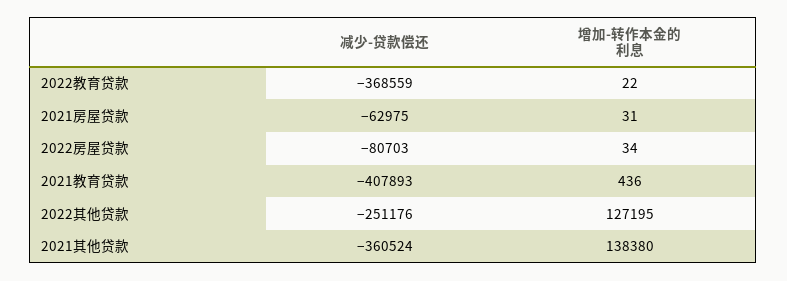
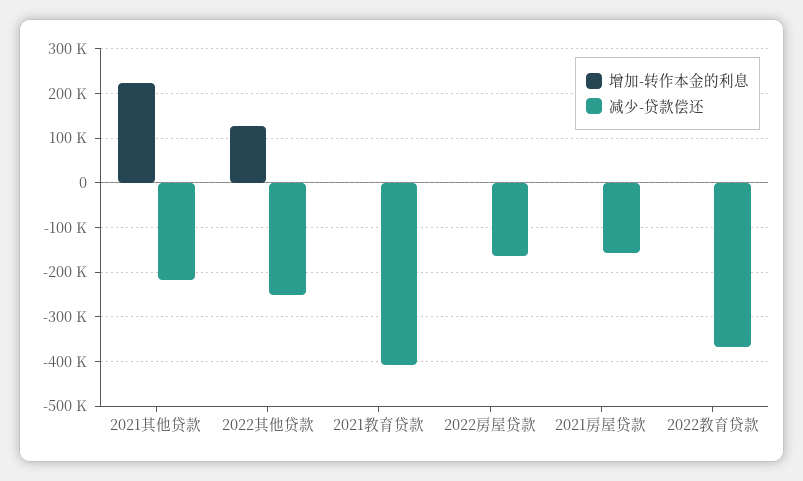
  {
    "减少-贷款偿还": {
      "2022教育贷款": -368559,
-     "2021房屋贷款": -62975,
+     "2021房屋贷款": -160000,
-     "2022房屋贷款": -80703,
+     "2022房屋贷款": -160000,
      "2021教育贷款": -407893,
      "2022其他贷款": -251176,
-     "2021其他贷款": -360524
+     "2021其他贷款": -220000
    },
    "增加-转作本金的利息": {
      "2022教育贷款": 22,
      "2021房屋贷款": 31,
      "2022房屋贷款": 34,
      "2021教育贷款": 436,
      "2022其他贷款": 127195,
-     "2021其他贷款": 138380
+     "2021其他贷款": 220000
    }
  }

